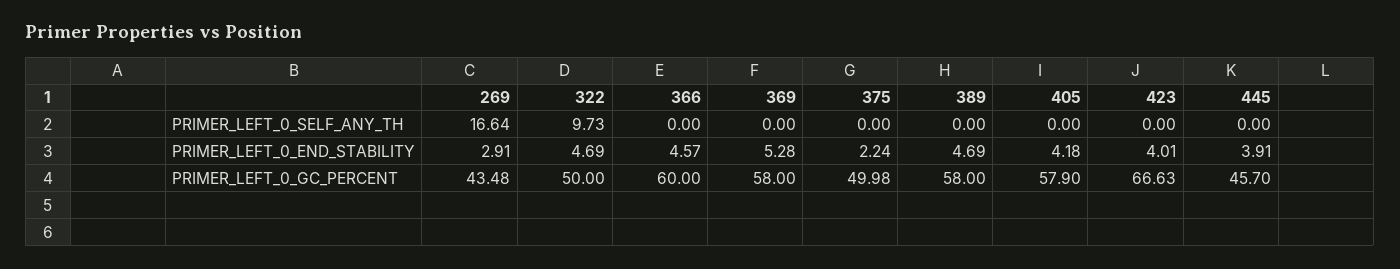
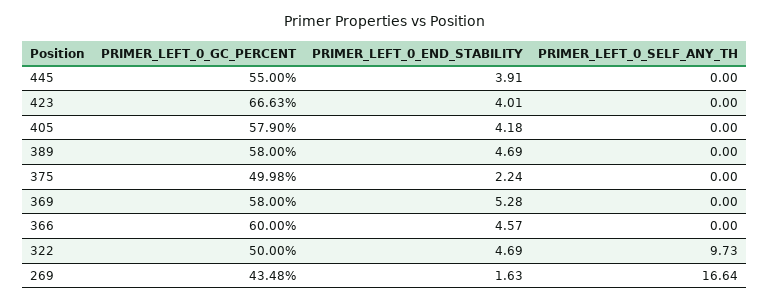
  {
    "269": {
      "PRIMER_LEFT_0_SELF_ANY_TH": 16.64,
-     "PRIMER_LEFT_0_END_STABILITY": 2.91,
+     "PRIMER_LEFT_0_END_STABILITY": 1.63,
      "PRIMER_LEFT_0_GC_PERCENT": 43.48
    },
    "322": {
      "PRIMER_LEFT_0_SELF_ANY_TH": 9.73,
      "PRIMER_LEFT_0_END_STABILITY": 4.69,
      "PRIMER_LEFT_0_GC_PERCENT": 50
    },
    "366": {
      "PRIMER_LEFT_0_SELF_ANY_TH": 0,
      "PRIMER_LEFT_0_END_STABILITY": 4.57,
      "PRIMER_LEFT_0_GC_PERCENT": 60
    },
    "369": {
      "PRIMER_LEFT_0_SELF_ANY_TH": 0,
      "PRIMER_LEFT_0_END_STABILITY": 5.28,
      "PRIMER_LEFT_0_GC_PERCENT": 58
    },
    "375": {
      "PRIMER_LEFT_0_SELF_ANY_TH": 0,
      "PRIMER_LEFT_0_END_STABILITY": 2.24,
      "PRIMER_LEFT_0_GC_PERCENT": 49.98
    },
    "389": {
      "PRIMER_LEFT_0_SELF_ANY_TH": 0,
      "PRIMER_LEFT_0_END_STABILITY": 4.69,
      "PRIMER_LEFT_0_GC_PERCENT": 58
    },
    "405": {
      "PRIMER_LEFT_0_SELF_ANY_TH": 0,
      "PRIMER_LEFT_0_END_STABILITY": 4.18,
      "PRIMER_LEFT_0_GC_PERCENT": 57.9
    },
    "423": {
      "PRIMER_LEFT_0_SELF_ANY_TH": 0,
      "PRIMER_LEFT_0_END_STABILITY": 4.01,
      "PRIMER_LEFT_0_GC_PERCENT": 66.63
    },
    "445": {
      "PRIMER_LEFT_0_SELF_ANY_TH": 0,
      "PRIMER_LEFT_0_END_STABILITY": 3.91,
-     "PRIMER_LEFT_0_GC_PERCENT": 45.7
+     "PRIMER_LEFT_0_GC_PERCENT": 55
    }
  }

